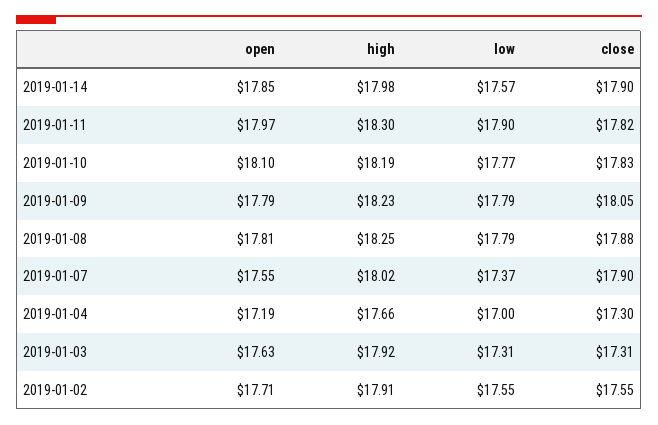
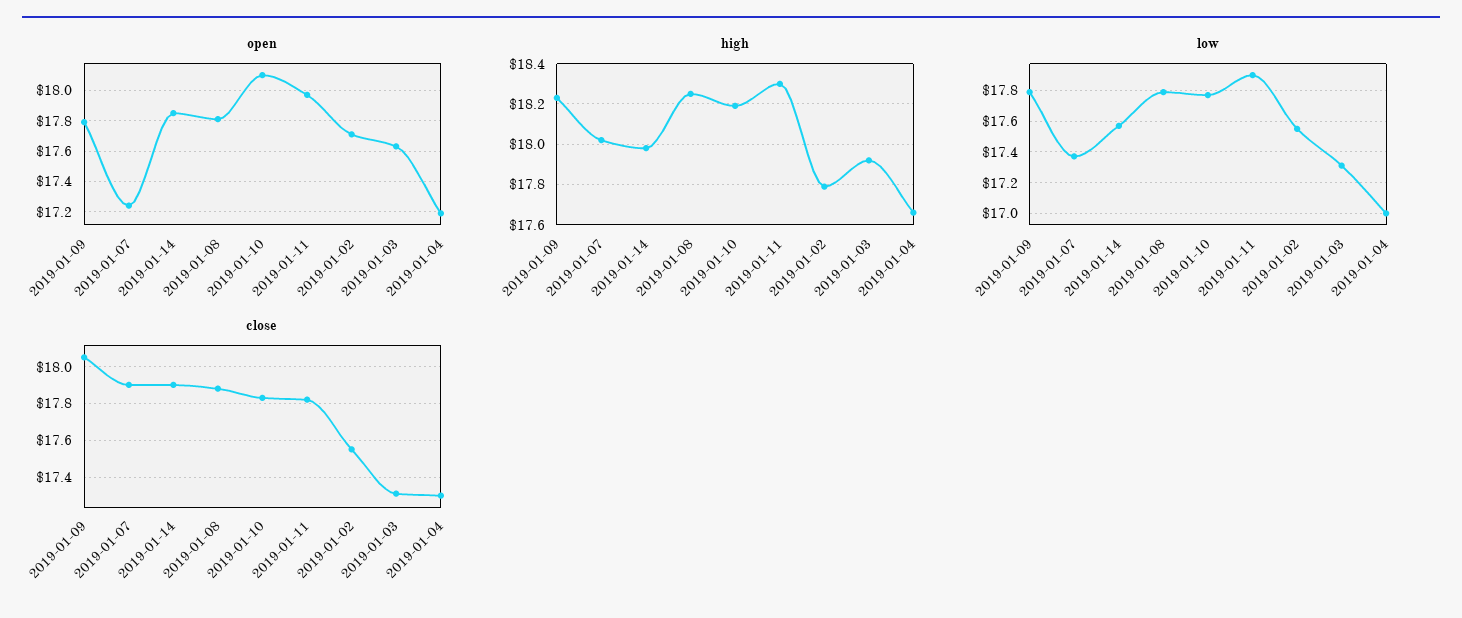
  {
    "open": {
      "2019-01-14": 17.85,
      "2019-01-11": 17.97,
      "2019-01-10": 18.1,
      "2019-01-09": 17.79,
      "2019-01-08": 17.81,
-     "2019-01-07": 17.55,
+     "2019-01-07": 17.25,
      "2019-01-04": 17.19,
      "2019-01-03": 17.63,
      "2019-01-02": 17.71
    },
    "high": {
      "2019-01-14": 17.98,
      "2019-01-11": 18.3,
      "2019-01-10": 18.19,
      "2019-01-09": 18.23,
      "2019-01-08": 18.25,
      "2019-01-07": 18.02,
      "2019-01-04": 17.66,
      "2019-01-03": 17.92,
-     "2019-01-02": 17.91
+     "2019-01-02": 17.8
    },
    "low": {
      "2019-01-14": 17.57,
      "2019-01-11": 17.9,
      "2019-01-10": 17.77,
      "2019-01-09": 17.79,
      "2019-01-08": 17.79,
      "2019-01-07": 17.37,
      "2019-01-04": 17,
      "2019-01-03": 17.31,
      "2019-01-02": 17.55
    },
    "close": {
      "2019-01-14": 17.9,
      "2019-01-11": 17.82,
      "2019-01-10": 17.83,
      "2019-01-09": 18.05,
      "2019-01-08": 17.88,
      "2019-01-07": 17.9,
      "2019-01-04": 17.3,
      "2019-01-03": 17.31,
      "2019-01-02": 17.55
    }
  }

